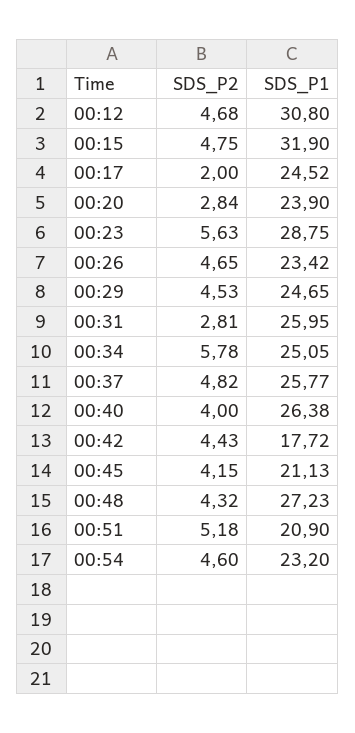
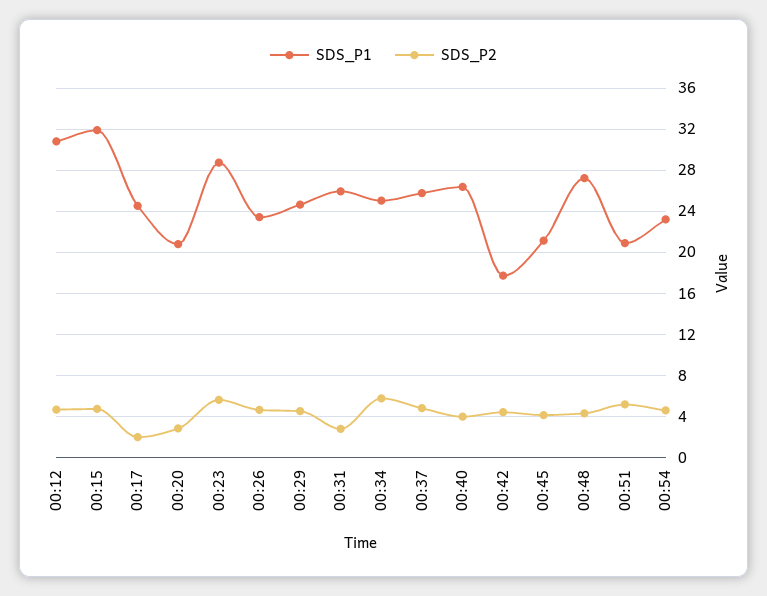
  {
    "SDS_P2": {
      "00:12": 4.68,
      "00:15": 4.75,
      "00:17": 2,
      "00:20": 2.84,
      "00:23": 5.63,
      "00:26": 4.65,
      "00:29": 4.53,
      "00:31": 2.81,
      "00:34": 5.78,
      "00:37": 4.82,
      "00:40": 4,
      "00:42": 4.43,
      "00:45": 4.15,
      "00:48": 4.32,
      "00:51": 5.18,
      "00:54": 4.6
    },
    "SDS_P1": {
      "00:12": 30.8,
      "00:15": 31.9,
      "00:17": 24.52,
-     "00:20": 23.9,
+     "00:20": 21,
      "00:23": 28.75,
      "00:26": 23.42,
      "00:29": 24.65,
      "00:31": 25.95,
      "00:34": 25.05,
      "00:37": 25.77,
      "00:40": 26.38,
      "00:42": 17.72,
      "00:45": 21.13,
      "00:48": 27.23,
      "00:51": 20.9,
      "00:54": 23.2
    }
  }

